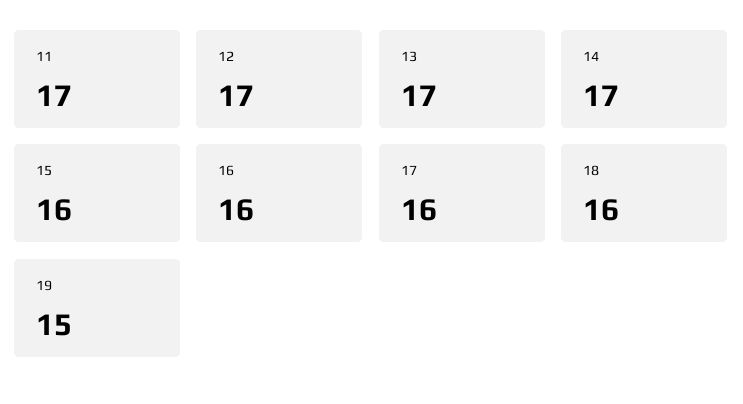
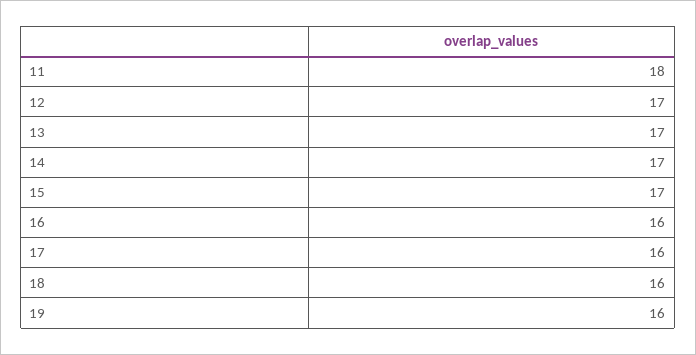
  {
-   "11": 17,
+   "11": 18,
    "12": 17,
    "13": 17,
    "14": 17,
-   "15": 16,
+   "15": 17,
    "16": 16,
    "17": 16,
    "18": 16,
-   "19": 15
+   "19": 16
  }

